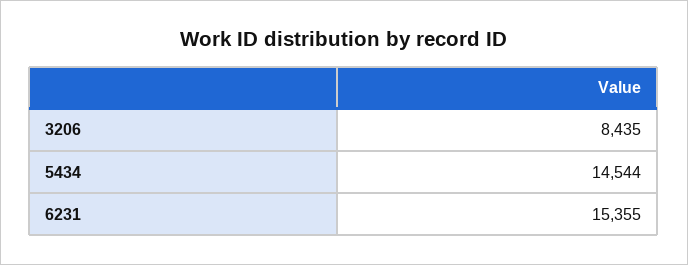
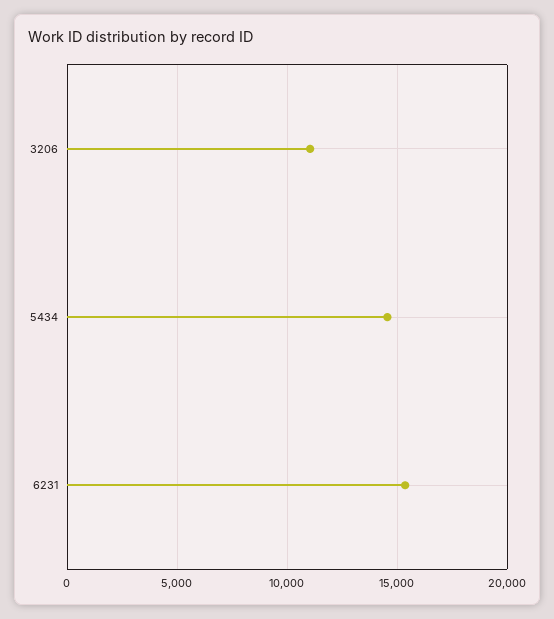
  {
-   "3206": 8435,
+   "3206": 11000,
    "5434": 14544,
    "6231": 15355
  }

